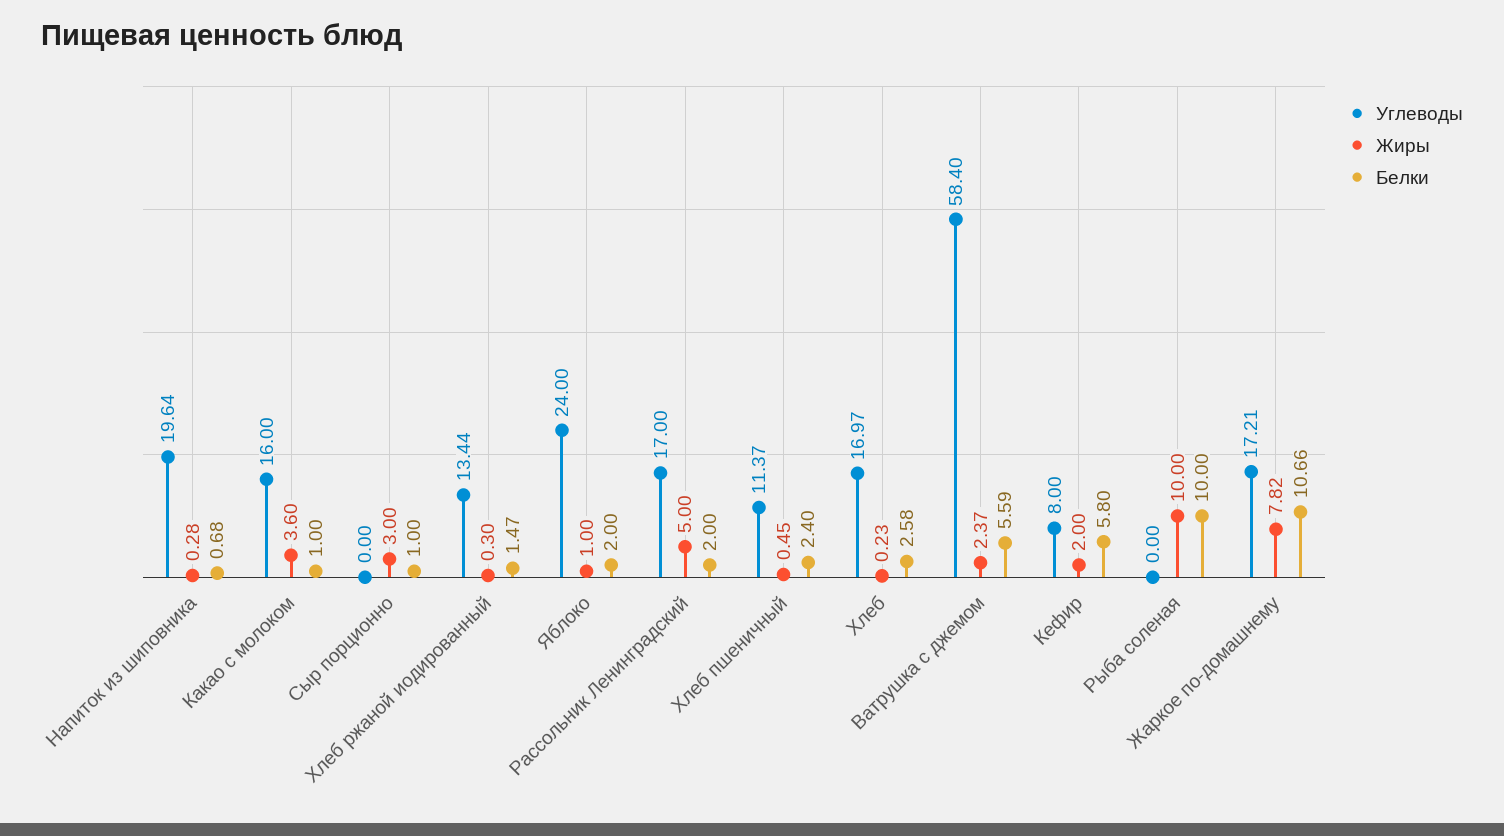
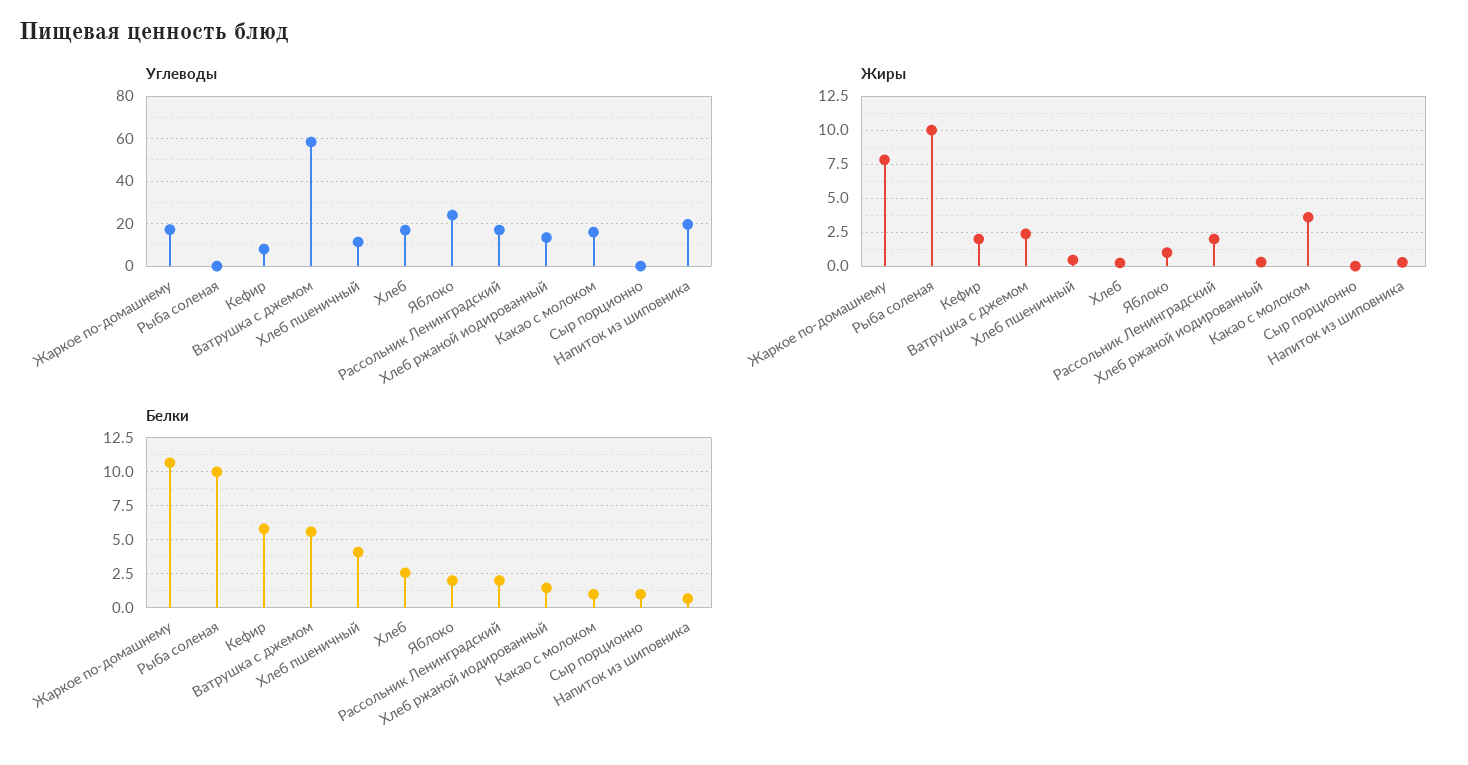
  {
    "Углеводы": {
      "Напиток из шиповника": 19.64,
      "Какао с молоком": 16,
      "Сыр порционно": 0,
      "Хлеб ржаной иодированный": 13.44,
      "Яблоко": 24,
      "Рассольник Ленинградский": 17,
      "Хлеб пшеничный": 11.37,
      "Хлеб": 16.97,
      "Ватрушка с джемом": 58.4,
      "Кефир": 8,
      "Рыба соленая": 0,
      "Жаркое по-домашнему": 17.21
    },
    "Жиры": {
      "Напиток из шиповника": 0.28,
      "Какао с молоком": 3.6,
-     "Сыр порционно": 3,
+     "Сыр порционно": 0,
      "Хлеб ржаной иодированный": 0.3,
      "Яблоко": 1,
-     "Рассольник Ленинградский": 5,
+     "Рассольник Ленинградский": 2,
      "Хлеб пшеничный": 0.45,
      "Хлеб": 0.23,
      "Ватрушка с джемом": 2.37,
      "Кефир": 2,
      "Рыба соленая": 10,
      "Жаркое по-домашнему": 7.82
    },
    "Белки": {
      "Напиток из шиповника": 0.68,
      "Какао с молоком": 1,
      "Сыр порционно": 1,
      "Хлеб ржаной иодированный": 1.47,
      "Яблоко": 2,
      "Рассольник Ленинградский": 2,
-     "Хлеб пшеничный": 2.4,
+     "Хлеб пшеничный": 4,
      "Хлеб": 2.58,
      "Ватрушка с джемом": 5.59,
      "Кефир": 5.8,
      "Рыба соленая": 10,
      "Жаркое по-домашнему": 10.66
    }
  }

